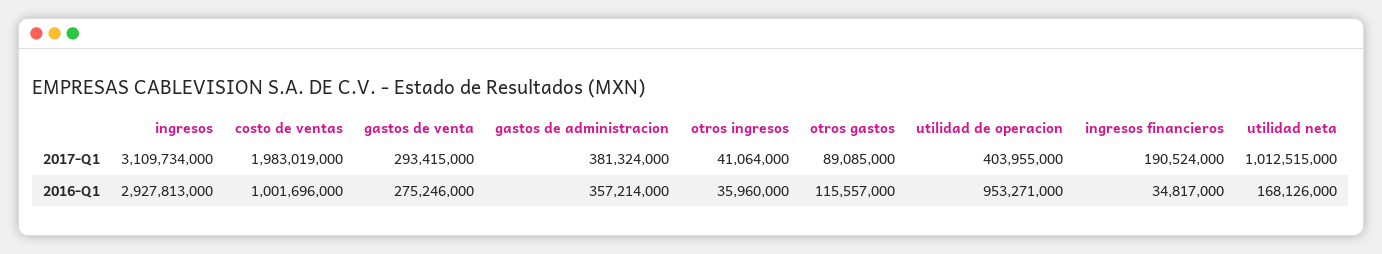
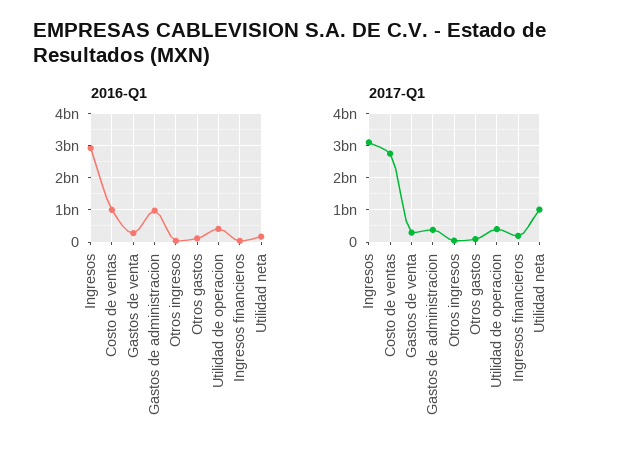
  {
    "2017-Q1": {
      "ingresos": 3109734000,
-     "costo de ventas": 1983019000,
+     "costo de ventas": 2800000000,
      "gastos de venta": 293415000,
      "gastos de administracion": 381324000,
      "otros ingresos": 41064000,
      "otros gastos": 89085000,
      "utilidad de operacion": 403955000,
      "ingresos financieros": 190524000,
      "utilidad neta": 1012515000
    },
    "2016-Q1": {
      "ingresos": 2927813000,
      "costo de ventas": 1001696000,
      "gastos de venta": 275246000,
-     "gastos de administracion": 357214000,
+     "gastos de administracion": 1000000000,
      "otros ingresos": 35960000,
      "otros gastos": 115557000,
-     "utilidad de operacion": 953271000,
+     "utilidad de operacion": 400000000,
      "ingresos financieros": 34817000,
      "utilidad neta": 168126000
    }
  }

